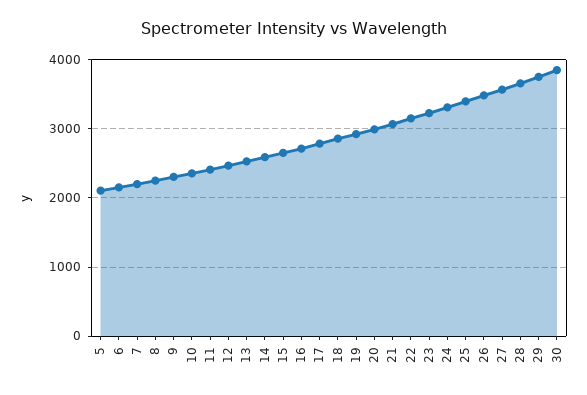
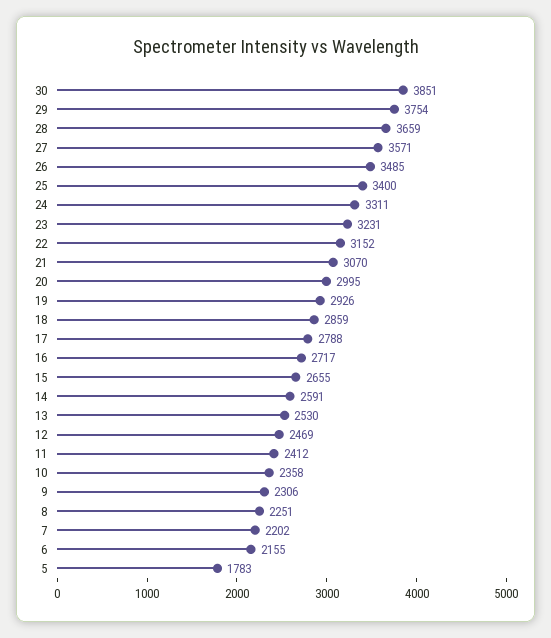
  {
-   "5": 2100,
+   "5": 1783,
    "6": 2155,
    "7": 2202,
    "8": 2251,
    "9": 2306,
    "10": 2358,
    "11": 2412,
    "12": 2469,
    "13": 2530,
    "14": 2591,
    "15": 2655,
    "16": 2717,
    "17": 2788,
    "18": 2859,
    "19": 2926,
    "20": 2995,
    "21": 3070,
    "22": 3152,
    "23": 3231,
    "24": 3311,
    "25": 3400,
    "26": 3485,
    "27": 3571,
    "28": 3659,
    "29": 3754,
    "30": 3851
  }

